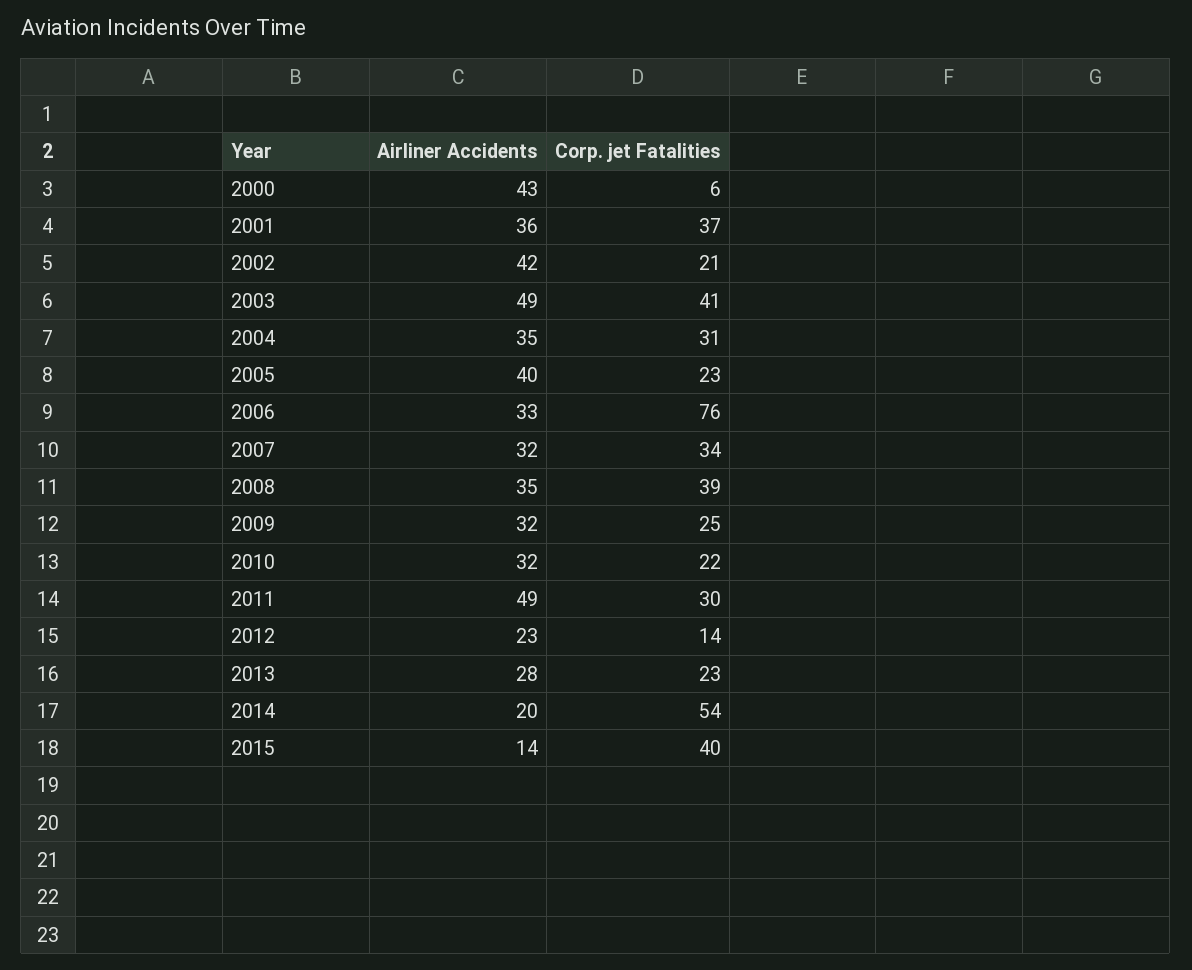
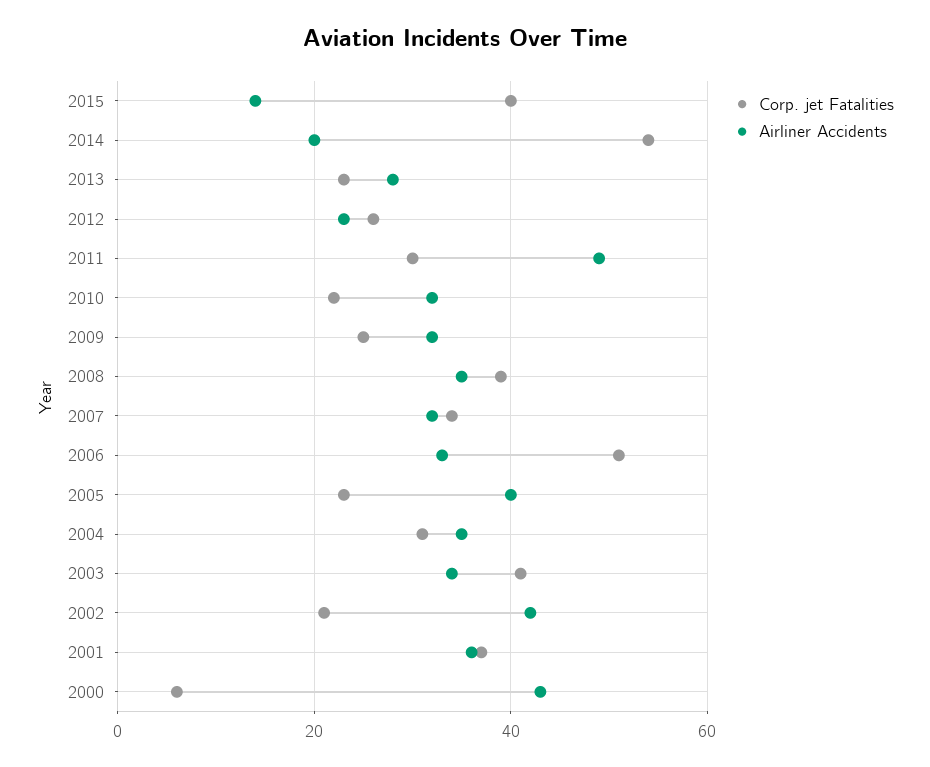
  {
    "Airliner Accidents": {
      "2000": 43,
      "2001": 36,
      "2002": 42,
-     "2003": 49,
+     "2003": 35,
      "2004": 35,
      "2005": 40,
      "2006": 33,
      "2007": 32,
      "2008": 35,
      "2009": 32,
      "2010": 32,
      "2011": 49,
      "2012": 23,
      "2013": 28,
      "2014": 20,
      "2015": 14
    },
    "Corp. jet Fatalities": {
      "2000": 6,
      "2001": 37,
      "2002": 21,
      "2003": 41,
      "2004": 31,
      "2005": 23,
-     "2006": 76,
+     "2006": 50,
      "2007": 34,
      "2008": 39,
      "2009": 25,
      "2010": 22,
      "2011": 30,
-     "2012": 14,
+     "2012": 25,
      "2013": 23,
      "2014": 54,
      "2015": 40
    }
  }

